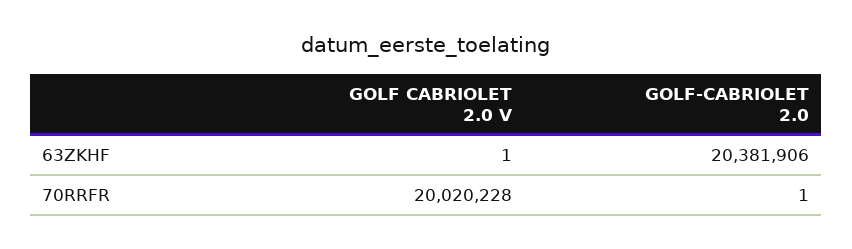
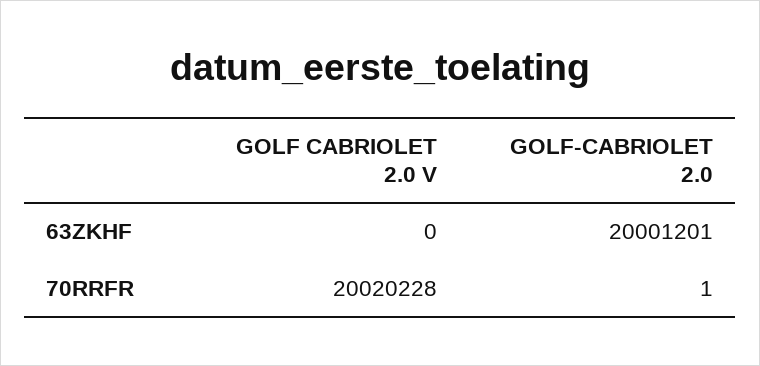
  {
    "GOLF CABRIOLET 2.0 V": {
-     "63ZKHF": 1,
+     "63ZKHF": 0,
      "70RRFR": 20020228
    },
    "GOLF-CABRIOLET 2.0": {
-     "63ZKHF": 20381906,
+     "63ZKHF": 20001201,
      "70RRFR": 1
    }
  }

